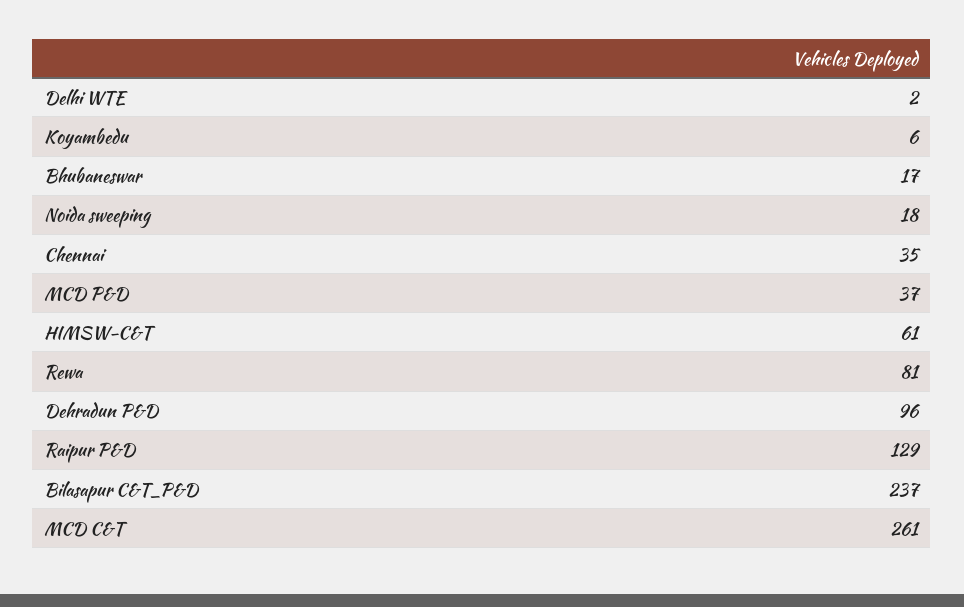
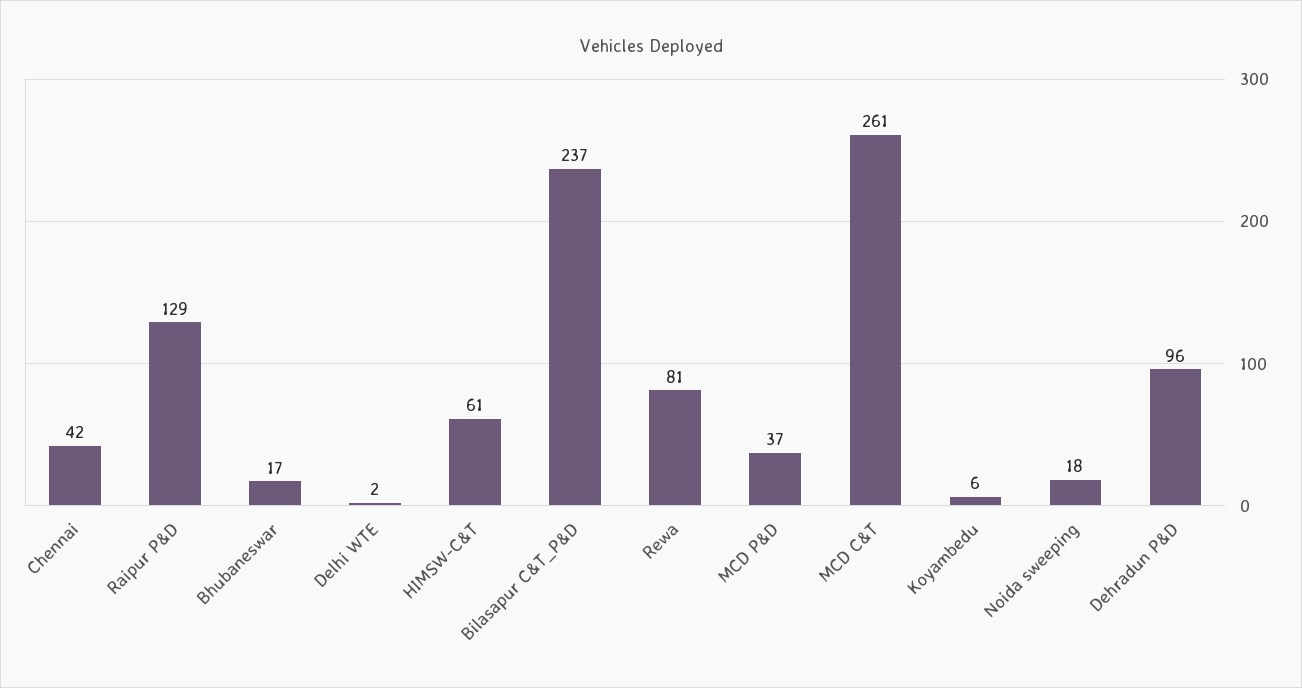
  {
    "Delhi WTE": 2,
    "Koyambedu": 6,
    "Bhubaneswar": 17,
    "Noida sweeping": 18,
-   "Chennai": 35,
+   "Chennai": 42,
    "MCD P&D": 37,
    "HIMSW-C&T": 61,
    "Rewa": 81,
    "Dehradun P&D": 96,
    "Raipur P&D": 129,
    "Bilasapur C&T_P&D": 237,
    "MCD C&T": 261
  }

